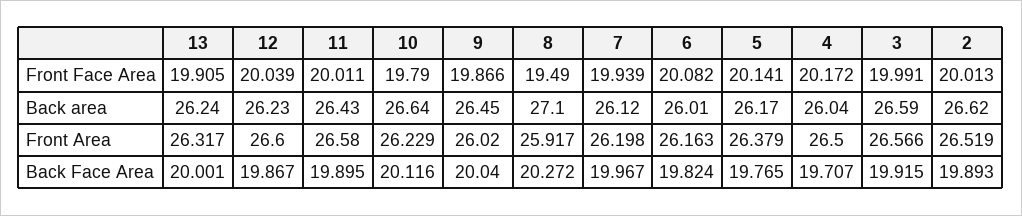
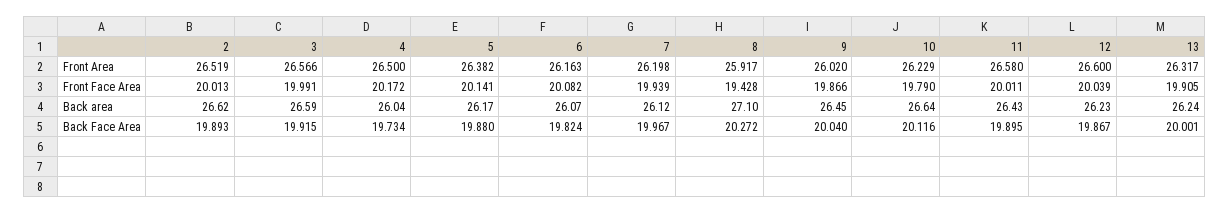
  {
    "13": {
      "Front Face Area": 19.905,
      "Back area": 26.24,
      "Front Area": 26.317,
      "Back Face Area": 20.001
    },
    "12": {
      "Front Face Area": 20.039,
      "Back area": 26.23,
      "Front Area": 26.6,
      "Back Face Area": 19.867
    },
    "11": {
      "Front Face Area": 20.011,
      "Back area": 26.43,
      "Front Area": 26.58,
      "Back Face Area": 19.895
    },
    "10": {
      "Front Face Area": 19.79,
      "Back area": 26.64,
      "Front Area": 26.229,
      "Back Face Area": 20.116
    },
    "9": {
      "Front Face Area": 19.866,
      "Back area": 26.45,
      "Front Area": 26.02,
      "Back Face Area": 20.04
    },
    "8": {
-     "Front Face Area": 19.49,
+     "Front Face Area": 19.428,
      "Back area": 27.1,
      "Front Area": 25.917,
      "Back Face Area": 20.272
    },
    "7": {
      "Front Face Area": 19.939,
      "Back area": 26.12,
      "Front Area": 26.198,
      "Back Face Area": 19.967
    },
    "6": {
      "Front Face Area": 20.082,
-     "Back area": 26.01,
+     "Back area": 26.07,
      "Front Area": 26.163,
      "Back Face Area": 19.824
    },
    "5": {
      "Front Face Area": 20.141,
      "Back area": 26.17,
-     "Front Area": 26.379,
+     "Front Area": 26.382,
-     "Back Face Area": 19.765
+     "Back Face Area": 19.88
    },
    "4": {
      "Front Face Area": 20.172,
      "Back area": 26.04,
      "Front Area": 26.5,
-     "Back Face Area": 19.707
+     "Back Face Area": 19.734
    },
    "3": {
      "Front Face Area": 19.991,
      "Back area": 26.59,
      "Front Area": 26.566,
      "Back Face Area": 19.915
    },
    "2": {
      "Front Face Area": 20.013,
      "Back area": 26.62,
      "Front Area": 26.519,
      "Back Face Area": 19.893
    }
  }

